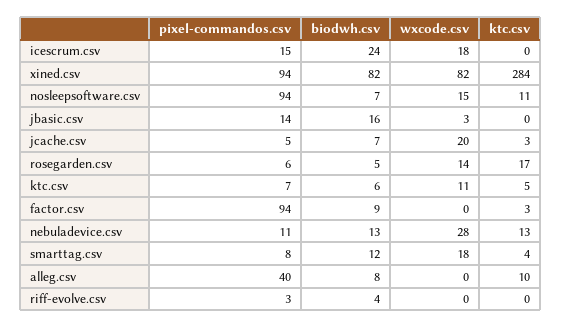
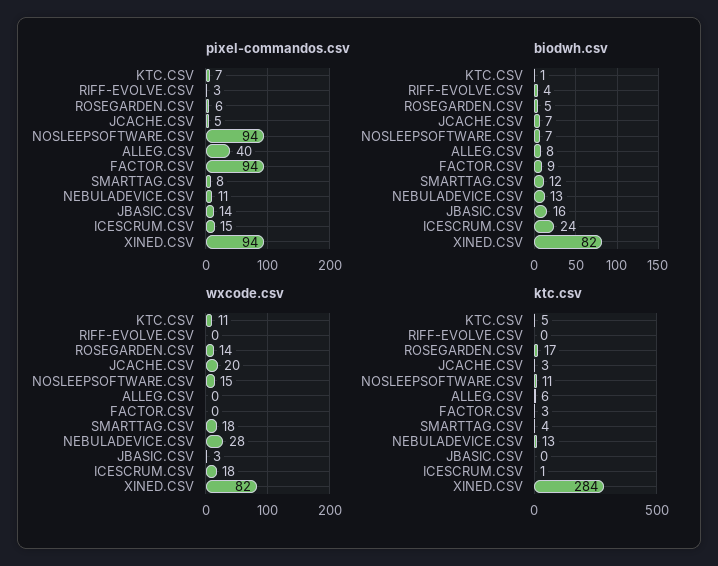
  {
    "pixel-commandos.csv": {
      "icescrum.csv": 15,
      "xined.csv": 94,
      "nosleepsoftware.csv": 94,
      "jbasic.csv": 14,
      "jcache.csv": 5,
      "rosegarden.csv": 6,
      "ktc.csv": 7,
      "factor.csv": 94,
      "nebuladevice.csv": 11,
      "smarttag.csv": 8,
      "alleg.csv": 40,
      "riff-evolve.csv": 3
    },
    "biodwh.csv": {
      "icescrum.csv": 24,
      "xined.csv": 82,
      "nosleepsoftware.csv": 7,
      "jbasic.csv": 16,
      "jcache.csv": 7,
      "rosegarden.csv": 5,
-     "ktc.csv": 6,
+     "ktc.csv": 1,
      "factor.csv": 9,
      "nebuladevice.csv": 13,
      "smarttag.csv": 12,
      "alleg.csv": 8,
      "riff-evolve.csv": 4
    },
    "wxcode.csv": {
      "icescrum.csv": 18,
      "xined.csv": 82,
      "nosleepsoftware.csv": 15,
      "jbasic.csv": 3,
      "jcache.csv": 20,
      "rosegarden.csv": 14,
      "ktc.csv": 11,
      "factor.csv": 0,
      "nebuladevice.csv": 28,
      "smarttag.csv": 18,
      "alleg.csv": 0,
      "riff-evolve.csv": 0
    },
    "ktc.csv": {
-     "icescrum.csv": 0,
+     "icescrum.csv": 1,
      "xined.csv": 284,
      "nosleepsoftware.csv": 11,
      "jbasic.csv": 0,
      "jcache.csv": 3,
      "rosegarden.csv": 17,
      "ktc.csv": 5,
      "factor.csv": 3,
      "nebuladevice.csv": 13,
      "smarttag.csv": 4,
-     "alleg.csv": 10,
+     "alleg.csv": 6,
      "riff-evolve.csv": 0
    }
  }

